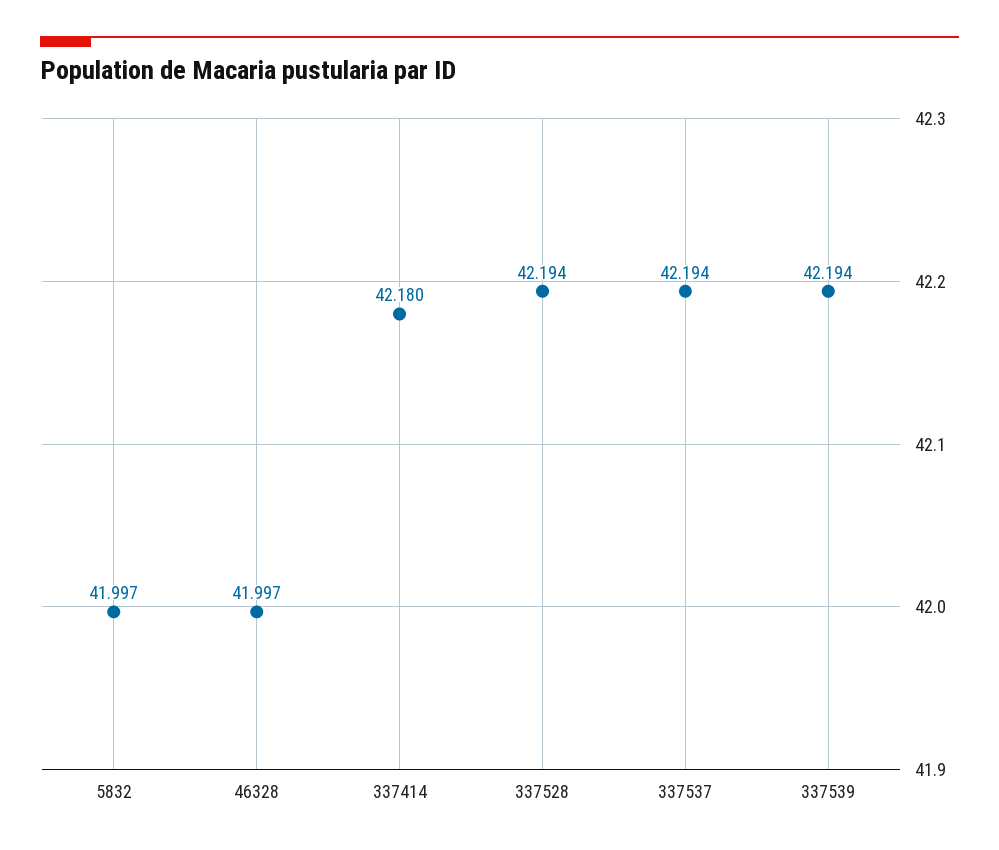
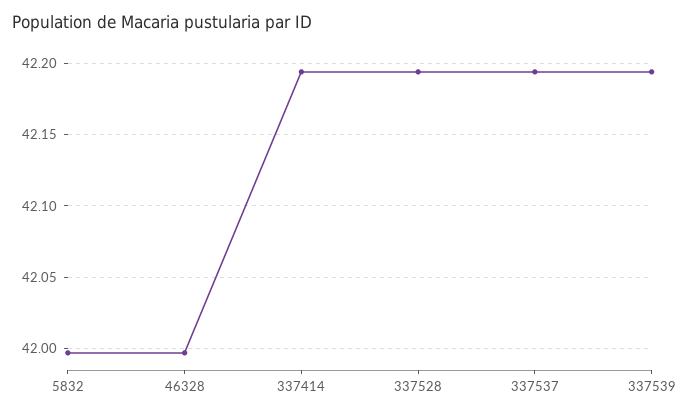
  {
    "5832": 41.997,
    "46328": 41.997,
-   "337414": 42.18,
+   "337414": 42.195,
    "337528": 42.194,
    "337537": 42.194,
    "337539": 42.194
  }

